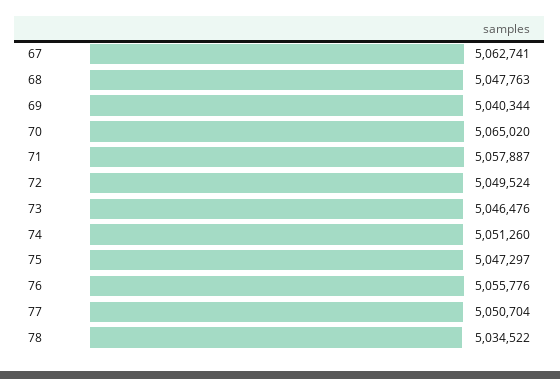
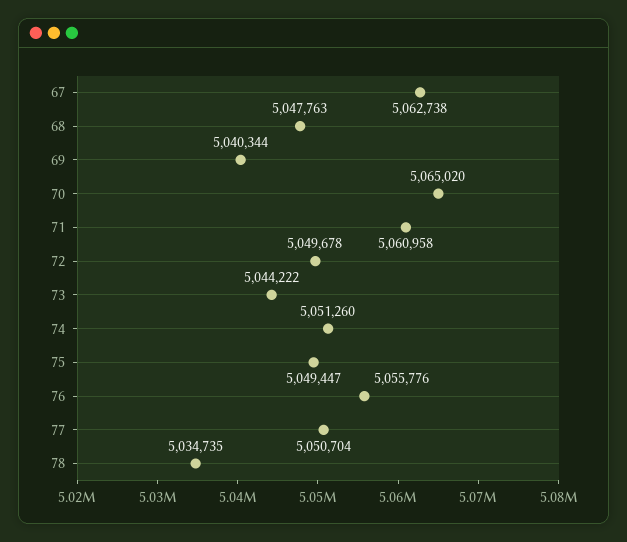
  {
-   "67": 5062741,
+   "67": 5062738,
    "68": 5047763,
    "69": 5040344,
    "70": 5065020,
-   "71": 5057887,
+   "71": 5060958,
-   "72": 5049524,
+   "72": 5049678,
-   "73": 5046476,
+   "73": 5044222,
    "74": 5051260,
-   "75": 5047297,
+   "75": 5049447,
    "76": 5055776,
    "77": 5050704,
-   "78": 5034522
+   "78": 5034735
  }

